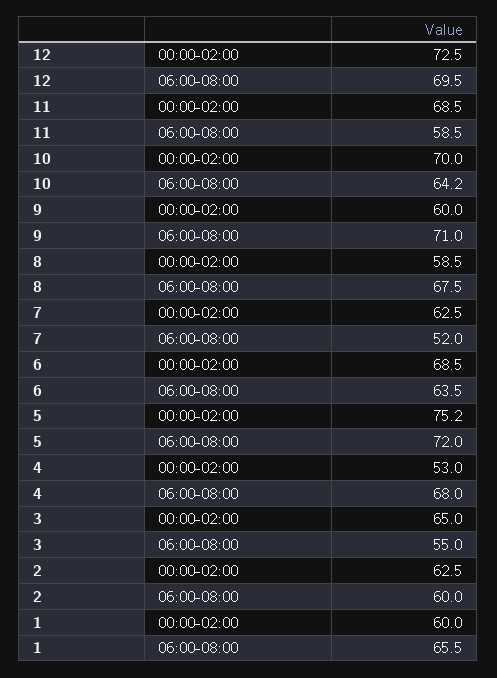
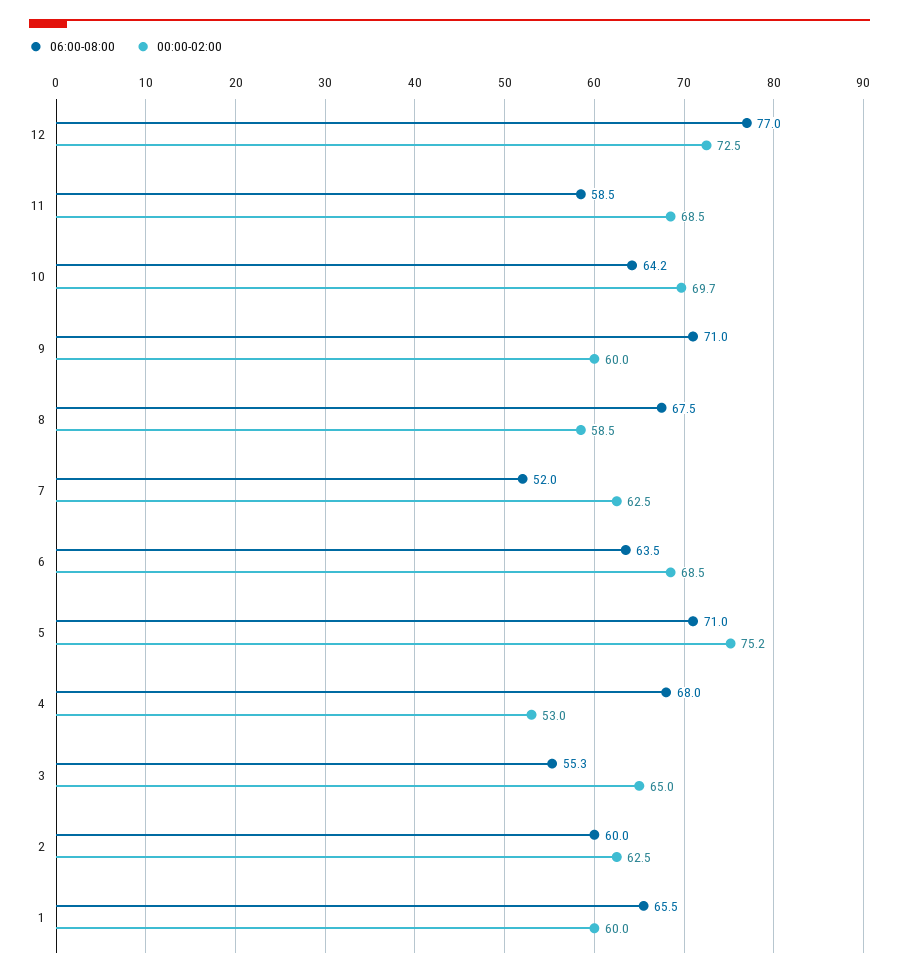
  {
    "00:00-02:00": {
      "12": 72.5,
      "11": 68.5,
-     "10": 70,
+     "10": 69.7,
      "9": 60,
      "8": 58.5,
      "7": 62.5,
      "6": 68.5,
      "5": 75.2,
      "4": 53,
      "3": 65,
      "2": 62.5,
      "1": 60
    },
    "06:00-08:00": {
-     "12": 69.5,
+     "12": 77,
      "11": 58.5,
      "10": 64.2,
      "9": 71,
      "8": 67.5,
      "7": 52,
      "6": 63.5,
-     "5": 72,
+     "5": 71,
      "4": 68,
-     "3": 55,
+     "3": 55.3,
      "2": 60,
      "1": 65.5
    }
  }

